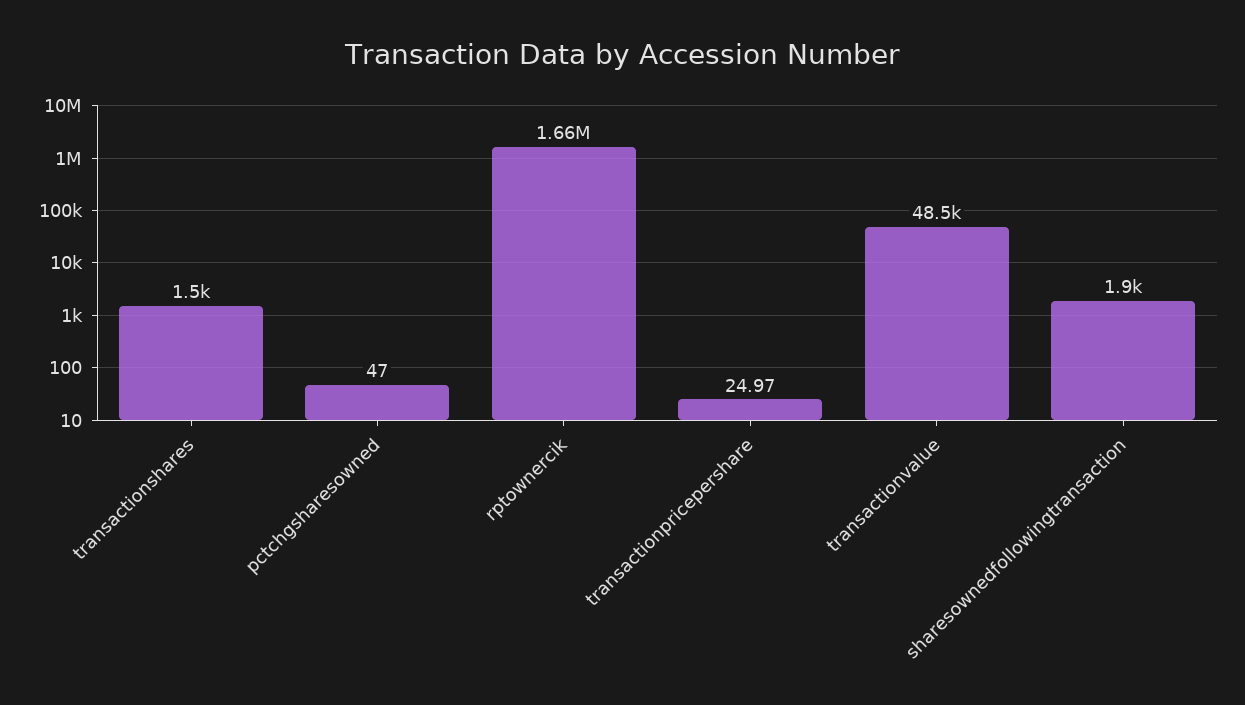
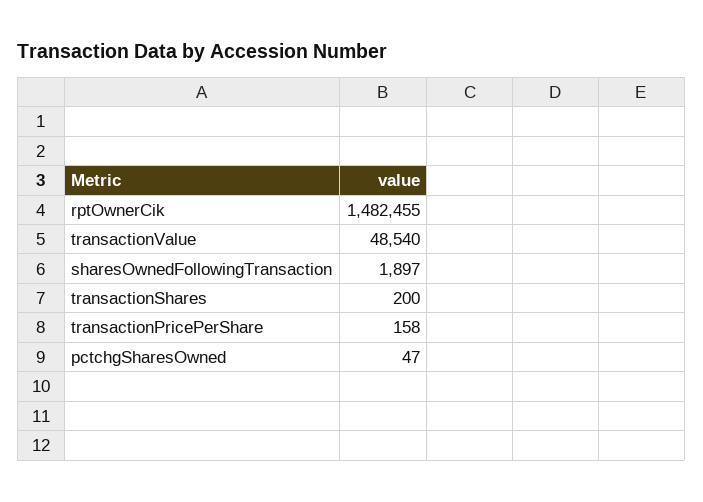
  {
-   "transactionshares": 1500,
+   "transactionshares": 200,
    "pctchgsharesowned": 47,
-   "rptownercik": 1660000,
+   "rptownercik": 1482455,
-   "transactionpricepershare": 24.97,
+   "transactionpricepershare": 158,
    "transactionvalue": 48540,
    "sharesownedfollowingtransaction": 1897
  }

